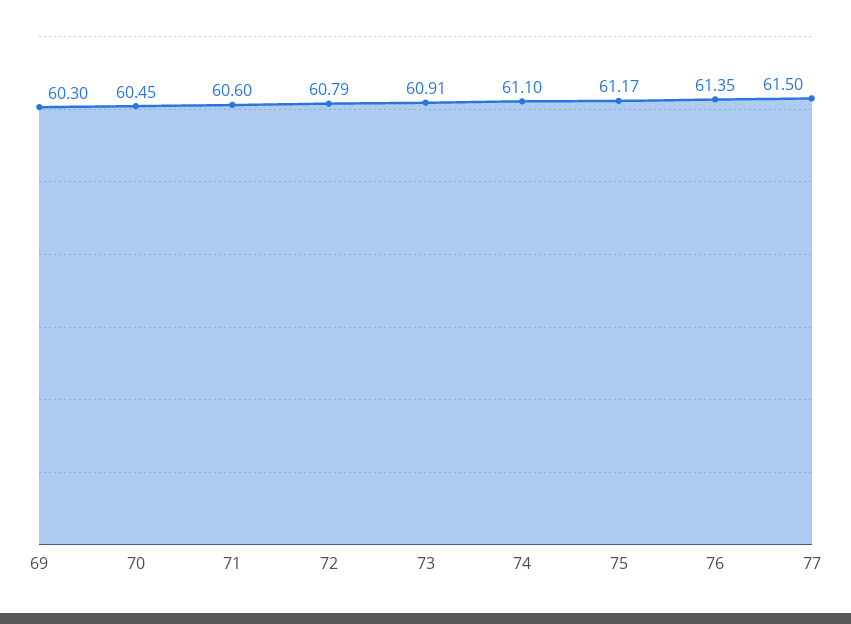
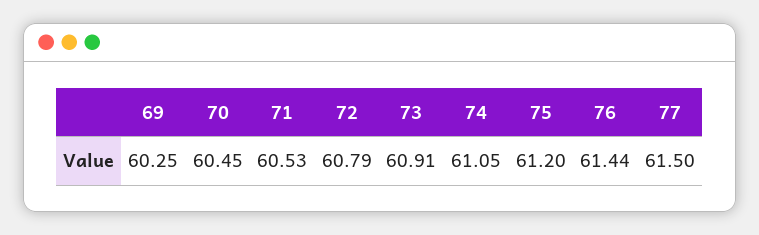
  {
-   "69": 60.3,
+   "69": 60.25,
    "70": 60.45,
-   "71": 60.6,
+   "71": 60.53,
    "72": 60.79,
    "73": 60.91,
-   "74": 61.1,
+   "74": 61.05,
-   "75": 61.17,
+   "75": 61.2,
-   "76": 61.35,
+   "76": 61.44,
    "77": 61.5
  }

